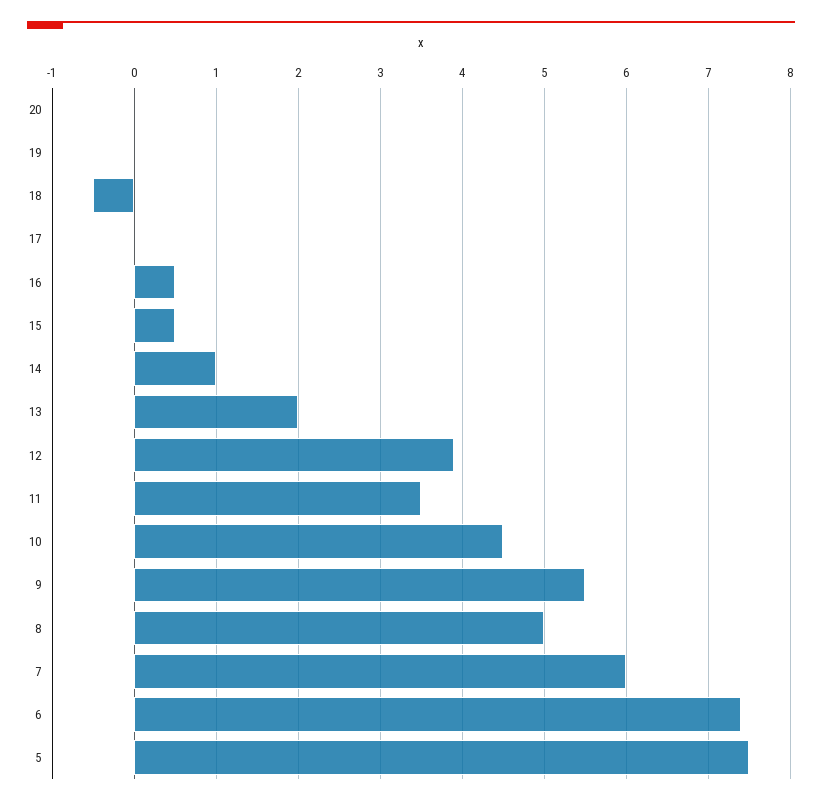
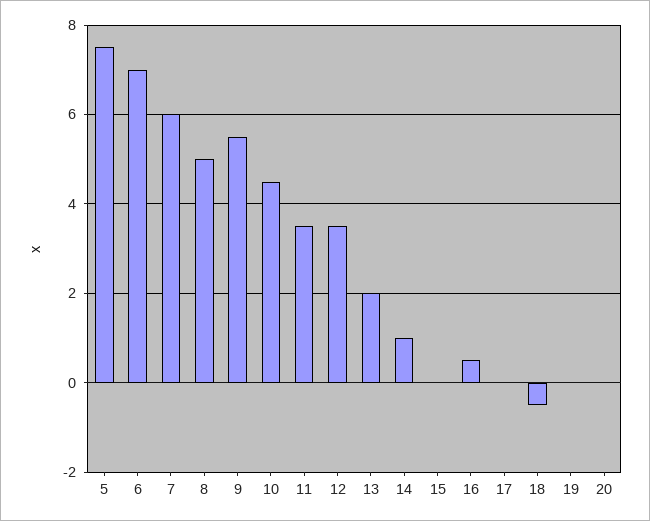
  {
    "20": 0,
    "19": 0,
    "18": -0.5,
    "17": 0,
    "16": 0.5,
-   "15": 0.5,
+   "15": 0,
    "14": 1,
    "13": 2,
-   "12": 3.9,
+   "12": 3.5,
    "11": 3.5,
    "10": 4.5,
    "9": 5.5,
    "8": 5,
    "7": 6,
-   "6": 7.4,
+   "6": 7,
    "5": 7.5
  }

